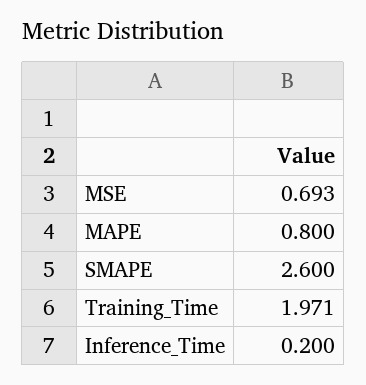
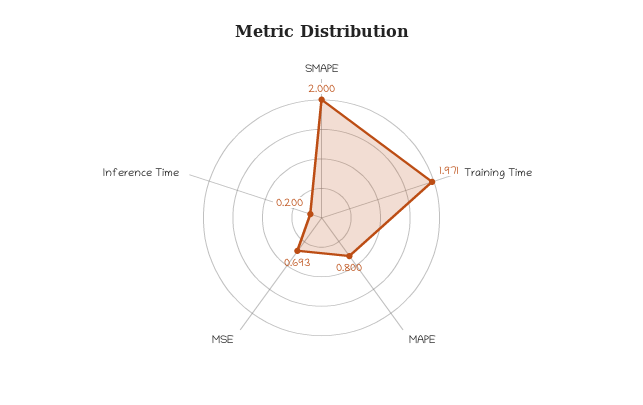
  {
    "MSE": 0.693,
    "MAPE": 0.8,
-   "SMAPE": 2.6,
+   "SMAPE": 2,
    "Training_Time": 1.971,
    "Inference_Time": 0.2
  }

